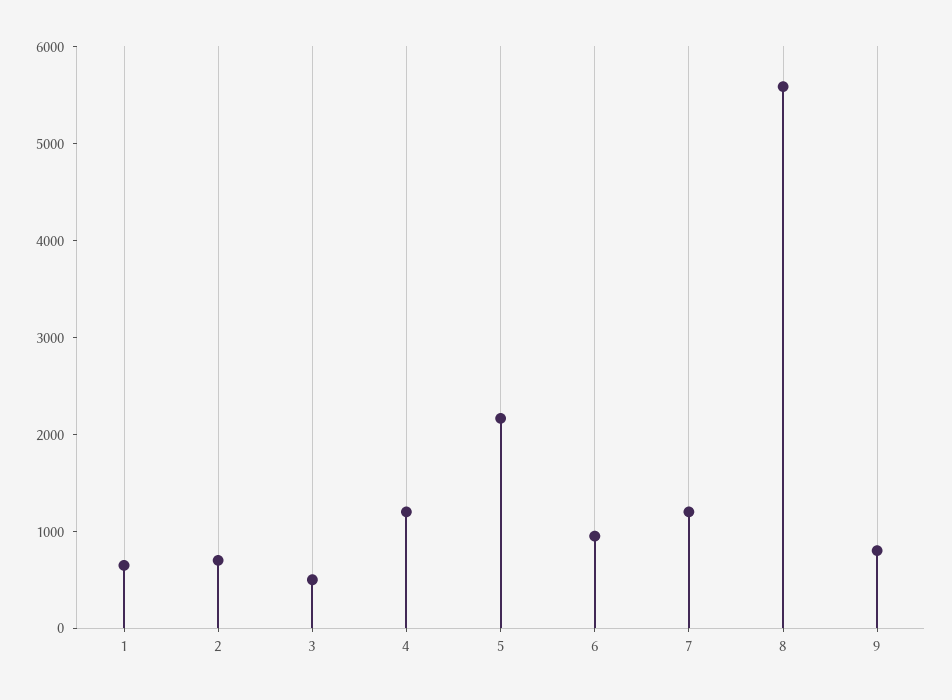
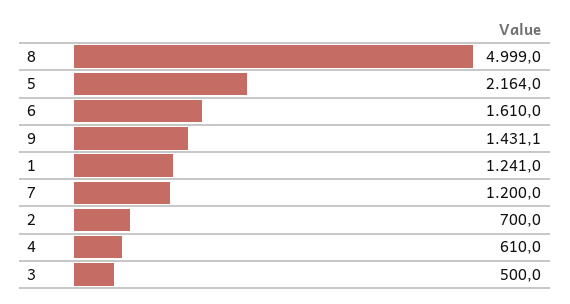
  {
-   "1": 600,
+   "1": 1241,
    "2": 700,
    "3": 500,
-   "4": 1200,
+   "4": 610,
    "5": 2164,
-   "6": 1000,
+   "6": 1610,
    "7": 1200,
-   "8": 5600,
+   "8": 4999,
-   "9": 800
+   "9": 1431.1
  }

